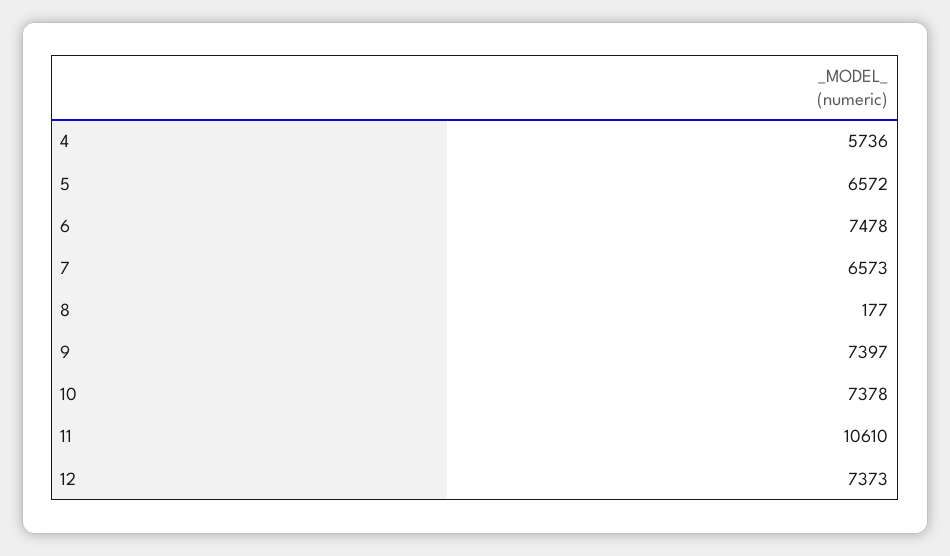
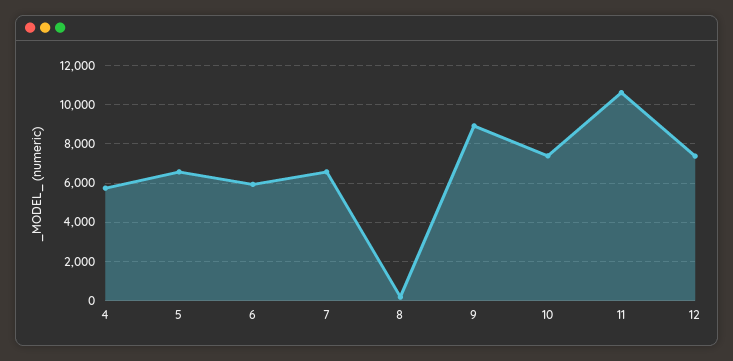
  {
    "4": 5736,
    "5": 6572,
-   "6": 7478,
+   "6": 6000,
    "7": 6573,
    "8": 177,
-   "9": 7397,
+   "9": 9000,
    "10": 7378,
    "11": 10610,
    "12": 7373
  }

